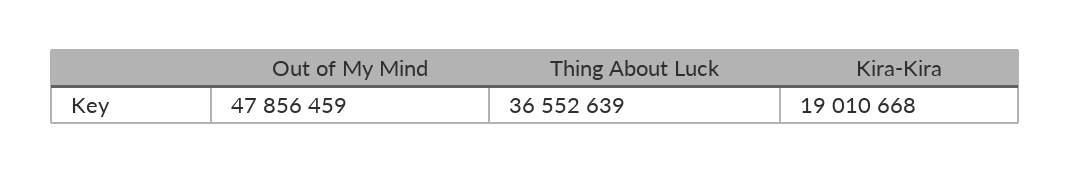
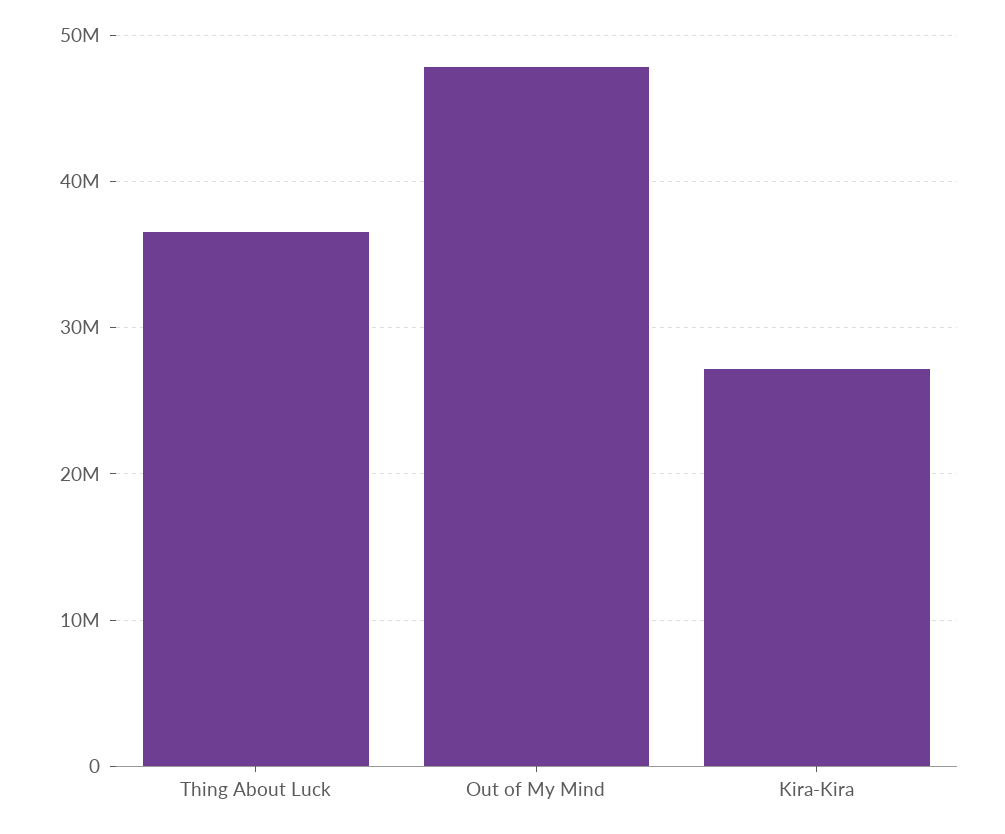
  {
    "Out of My Mind": 47856459,
    "Thing About Luck": 36552639,
-   "Kira-Kira": 19010668
+   "Kira-Kira": 27000000
  }

